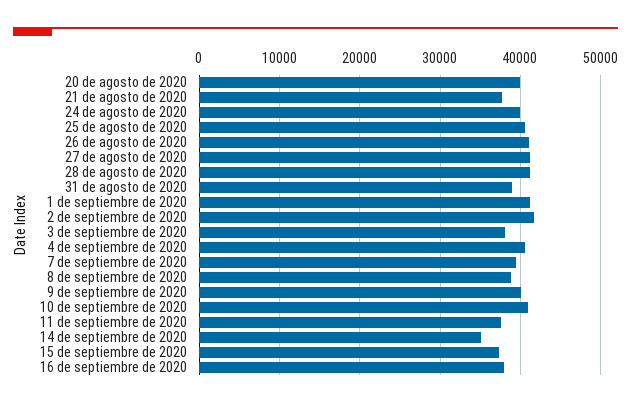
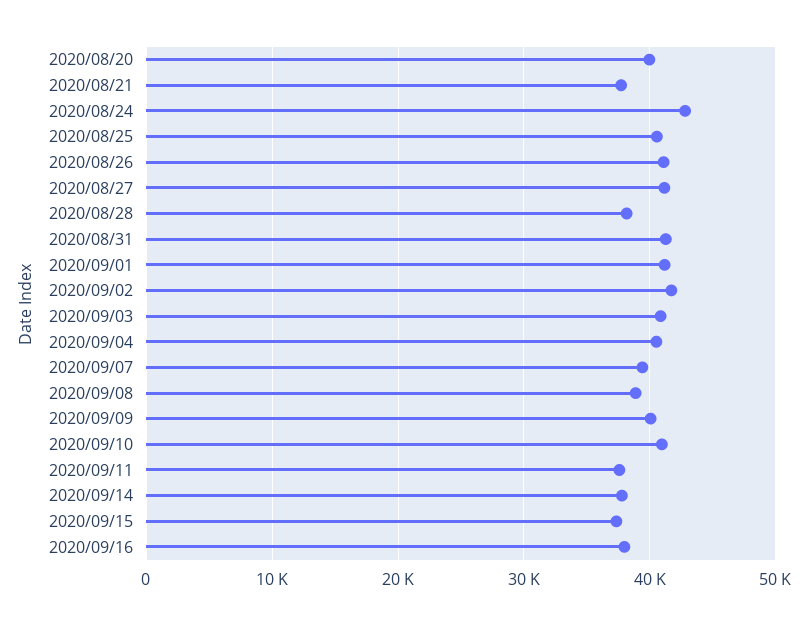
  {
    "20 de agosto de 2020": 40000,
    "21 de agosto de 2020": 38000,
-   "24 de agosto de 2020": 40000,
+   "24 de agosto de 2020": 43000,
    "25 de agosto de 2020": 41000,
    "26 de agosto de 2020": 41000,
    "27 de agosto de 2020": 41000,
-   "28 de agosto de 2020": 41000,
+   "28 de agosto de 2020": 38000,
-   "31 de agosto de 2020": 39000,
+   "31 de agosto de 2020": 41000,
    "1 de septiembre de 2020": 41000,
    "2 de septiembre de 2020": 42000,
-   "3 de septiembre de 2020": 38000,
+   "3 de septiembre de 2020": 41000,
    "4 de septiembre de 2020": 41000,
    "7 de septiembre de 2020": 39000,
    "8 de septiembre de 2020": 39000,
    "9 de septiembre de 2020": 40000,
    "10 de septiembre de 2020": 41000,
    "11 de septiembre de 2020": 38000,
-   "14 de septiembre de 2020": 35000,
+   "14 de septiembre de 2020": 38000,
    "15 de septiembre de 2020": 37000,
    "16 de septiembre de 2020": 38000
  }

